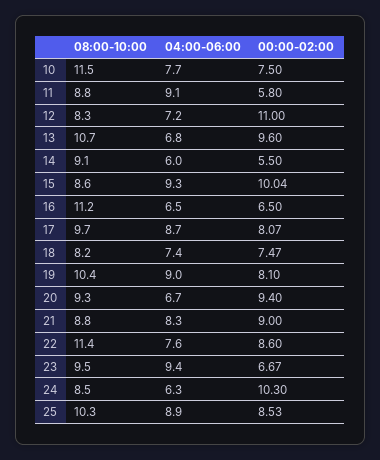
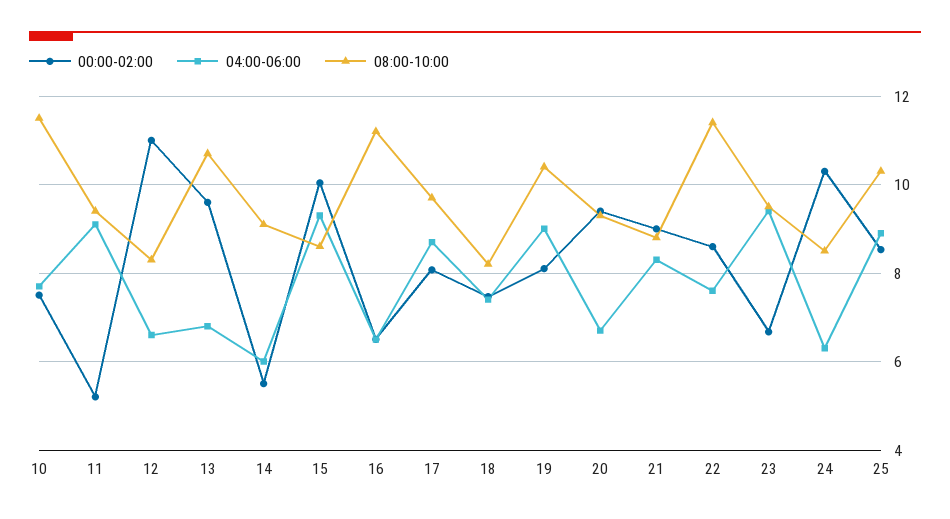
  {
    "08:00-10:00": {
      "10": 11.5,
-     "11": 8.8,
+     "11": 9.4,
      "12": 8.3,
      "13": 10.7,
      "14": 9.1,
      "15": 8.6,
      "16": 11.2,
      "17": 9.7,
      "18": 8.2,
      "19": 10.4,
      "20": 9.3,
      "21": 8.8,
      "22": 11.4,
      "23": 9.5,
      "24": 8.5,
      "25": 10.3
    },
    "04:00-06:00": {
      "10": 7.7,
      "11": 9.1,
-     "12": 7.2,
+     "12": 6.6,
      "13": 6.8,
      "14": 6,
      "15": 9.3,
      "16": 6.5,
      "17": 8.7,
      "18": 7.4,
      "19": 9,
      "20": 6.7,
      "21": 8.3,
      "22": 7.6,
      "23": 9.4,
      "24": 6.3,
      "25": 8.9
    },
    "00:00-02:00": {
      "10": 7.5,
-     "11": 5.8,
+     "11": 5.2,
      "12": 11,
      "13": 9.6,
      "14": 5.5,
      "15": 10.04,
      "16": 6.5,
      "17": 8.07,
      "18": 7.47,
      "19": 8.1,
      "20": 9.4,
      "21": 9,
      "22": 8.6,
      "23": 6.67,
      "24": 10.3,
      "25": 8.53
    }
  }

